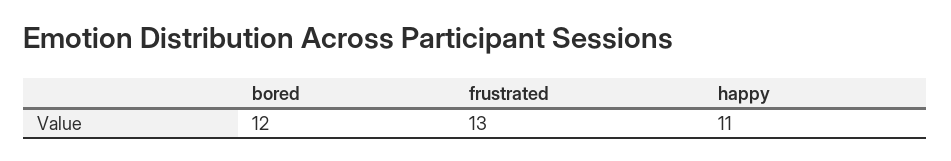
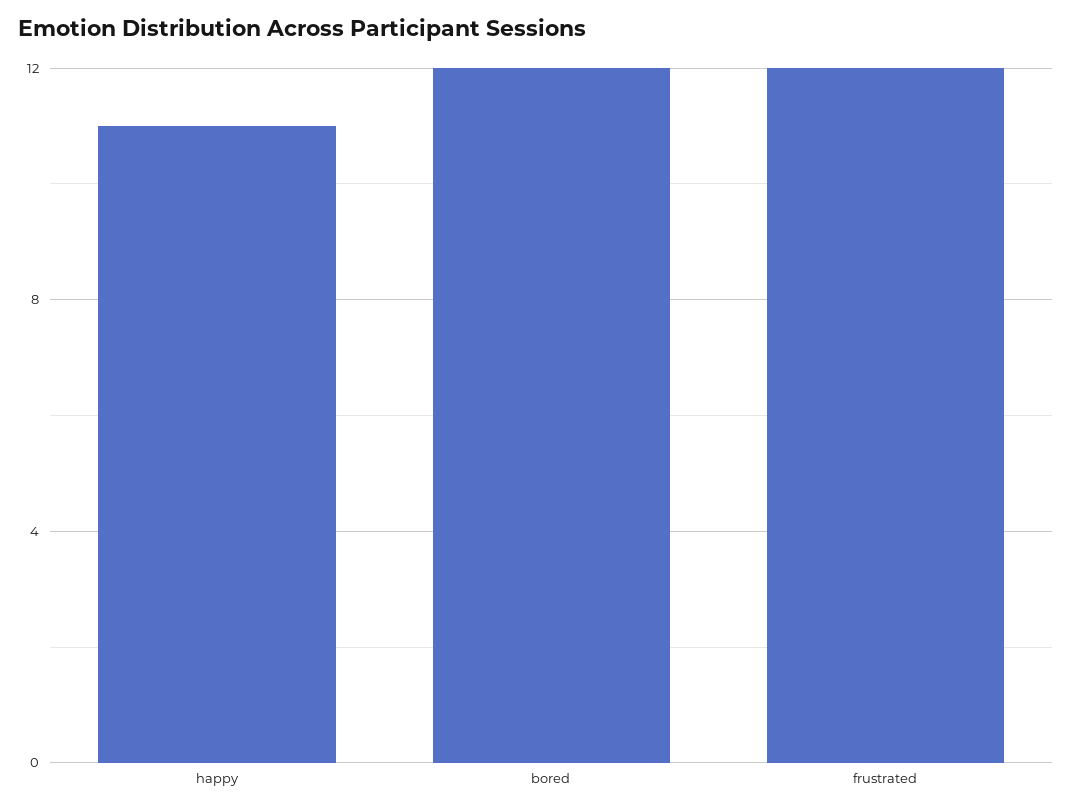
  {
    "bored": 12,
-   "frustrated": 13,
+   "frustrated": 12,
    "happy": 11
  }

